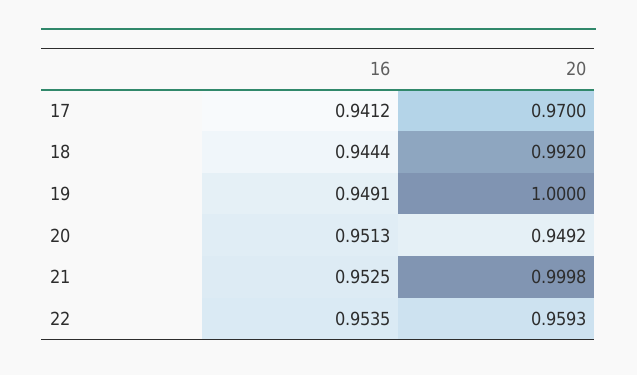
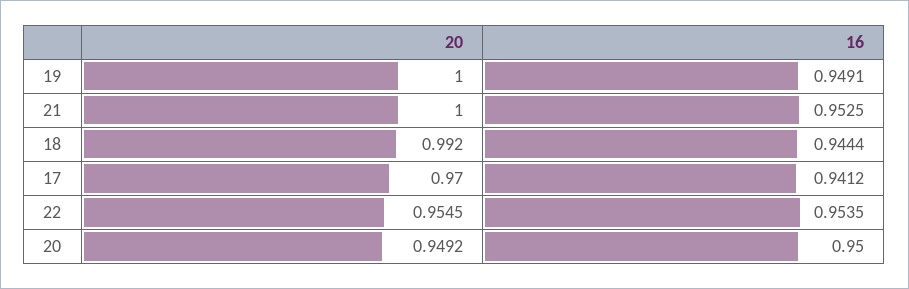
  {
    "16": {
      "17": 0.9412,
      "18": 0.9444,
      "19": 0.9491,
-     "20": 0.9513,
+     "20": 0.95,
      "21": 0.9525,
      "22": 0.9535
    },
    "20": {
      "17": 0.97,
      "18": 0.992,
      "19": 1,
      "20": 0.9492,
-     "21": 0.9998,
+     "21": 1,
-     "22": 0.9593
+     "22": 0.9545
    }
  }

